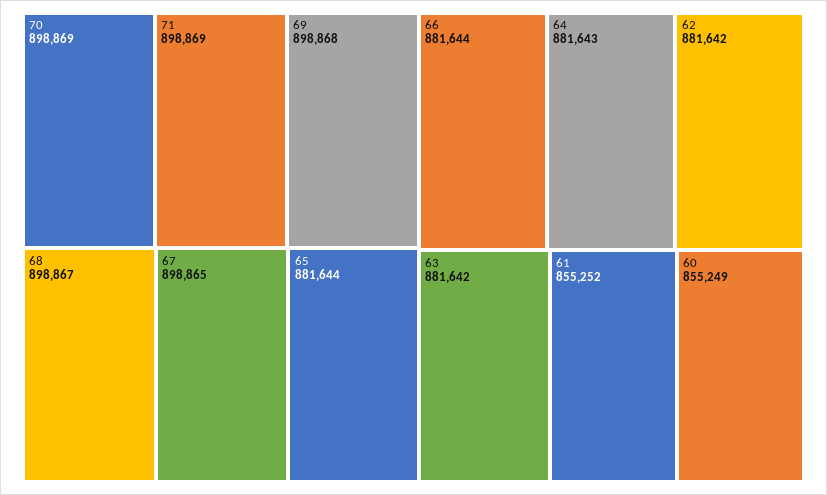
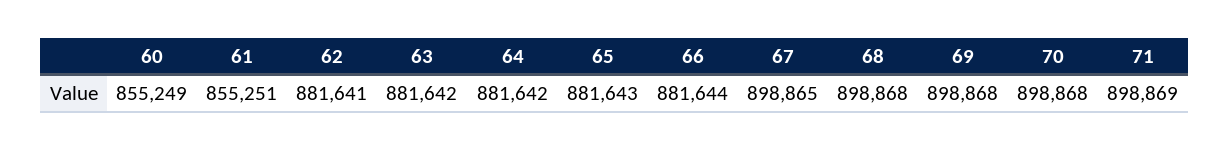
  {
-   "70": 898869,
+   "70": 898868,
    "71": 898869,
    "69": 898868,
-   "68": 898867,
+   "68": 898868,
    "67": 898865,
-   "65": 881644,
+   "65": 881643,
    "66": 881644,
-   "64": 881643,
+   "64": 881642,
-   "62": 881642,
+   "62": 881641,
    "63": 881642,
-   "61": 855252,
+   "61": 855251,
    "60": 855249
  }

